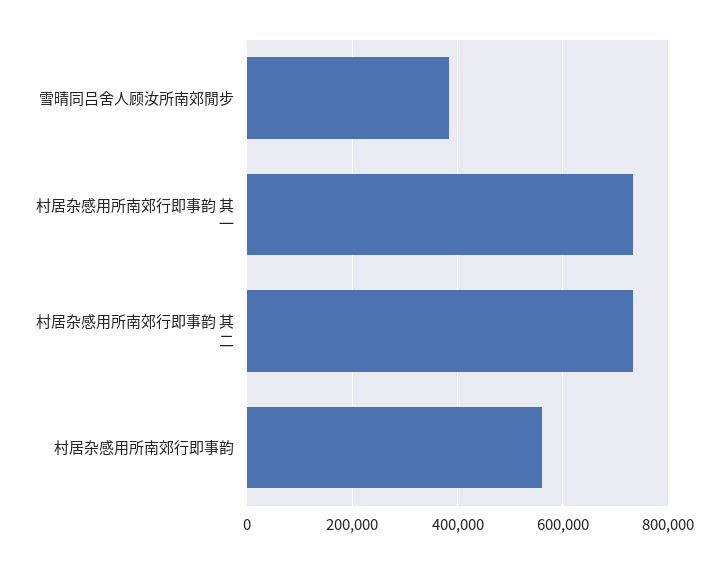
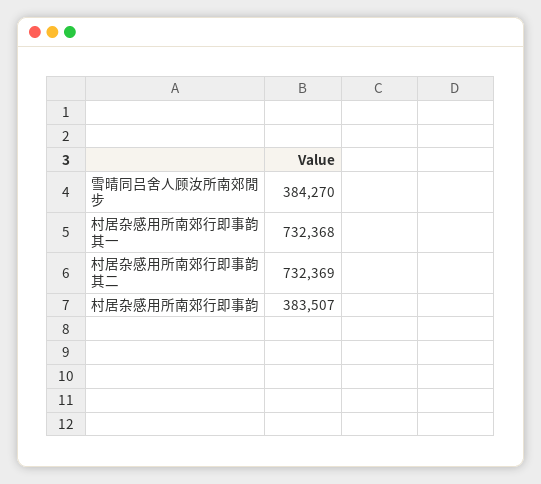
  {
    "雪晴同吕舍人顾汝所南郊閒步": 384270,
    "村居杂感用所南郊行即事韵 其一": 732368,
    "村居杂感用所南郊行即事韵 其二": 732369,
-   "村居杂感用所南郊行即事韵": 560000
+   "村居杂感用所南郊行即事韵": 383507
  }

